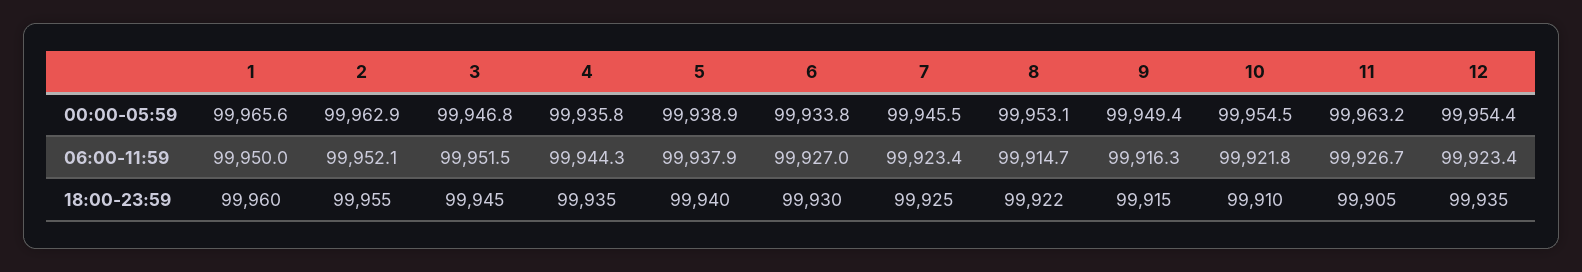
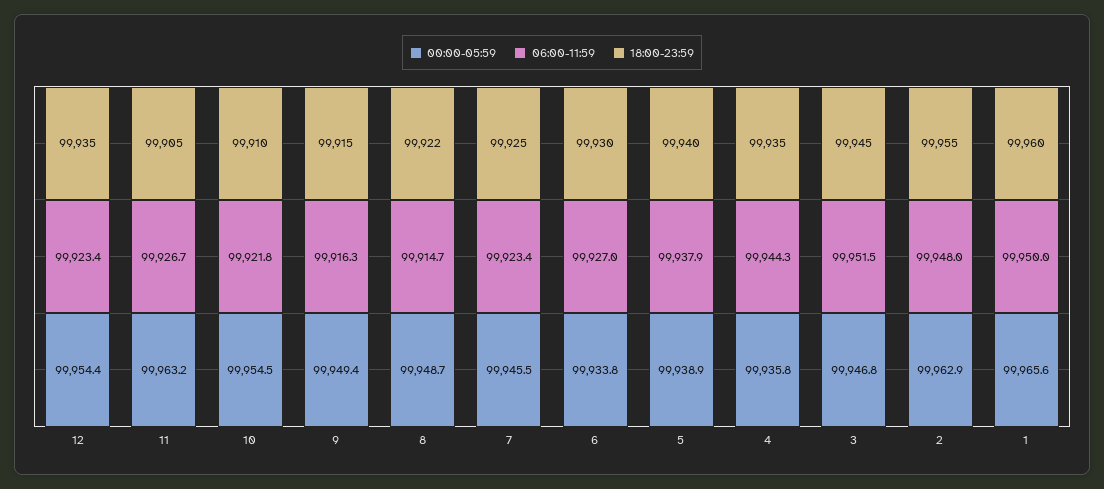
  {
    "00:00-05:59": {
      "1": 99965.6,
      "2": 99962.9,
      "3": 99946.8,
      "4": 99935.8,
      "5": 99938.9,
      "6": 99933.8,
      "7": 99945.5,
-     "8": 99953.1,
+     "8": 99948.7,
      "9": 99949.4,
      "10": 99954.5,
      "11": 99963.2,
      "12": 99954.4
    },
    "06:00-11:59": {
      "1": 99950,
-     "2": 99952.1,
+     "2": 99948,
      "3": 99951.5,
      "4": 99944.3,
      "5": 99937.9,
      "6": 99927,
      "7": 99923.4,
      "8": 99914.7,
      "9": 99916.3,
      "10": 99921.8,
      "11": 99926.7,
      "12": 99923.4
    },
    "18:00-23:59": {
      "1": 99960,
      "2": 99955,
      "3": 99945,
      "4": 99935,
      "5": 99940,
      "6": 99930,
      "7": 99925,
      "8": 99922,
      "9": 99915,
      "10": 99910,
      "11": 99905,
      "12": 99935
    }
  }

